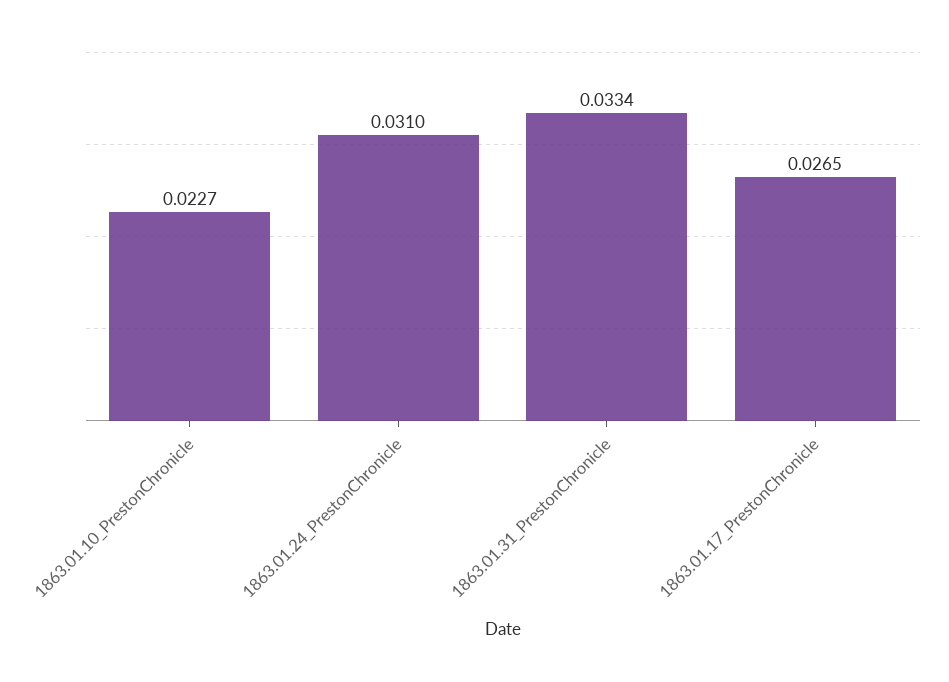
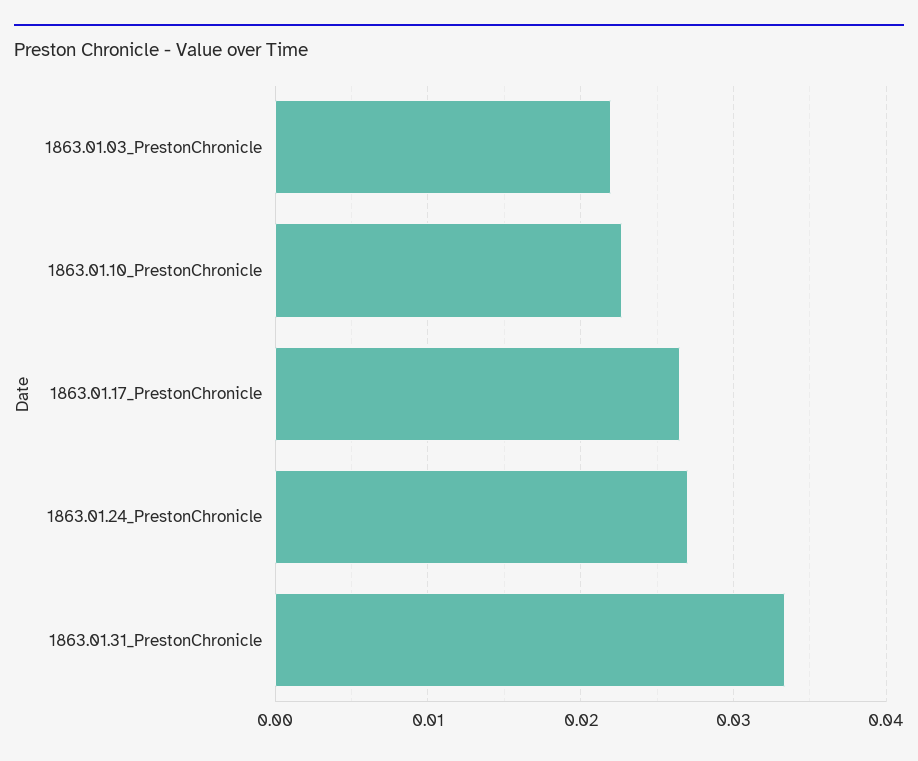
  {
    "1863.01.10_PrestonChronicle": 0.0227,
-   "1863.01.24_PrestonChronicle": 0.031,
+   "1863.01.24_PrestonChronicle": 0.027,
    "1863.01.31_PrestonChronicle": 0.0334,
-   "1863.01.17_PrestonChronicle": 0.0265
+   "1863.01.17_PrestonChronicle": 0.0265,
+   "1863.01.03_PrestonChronicle": 0.022
  }

